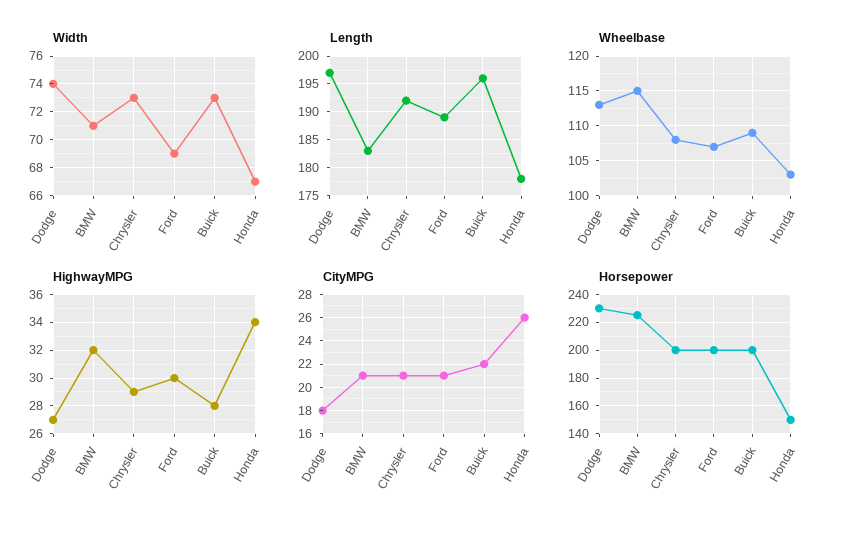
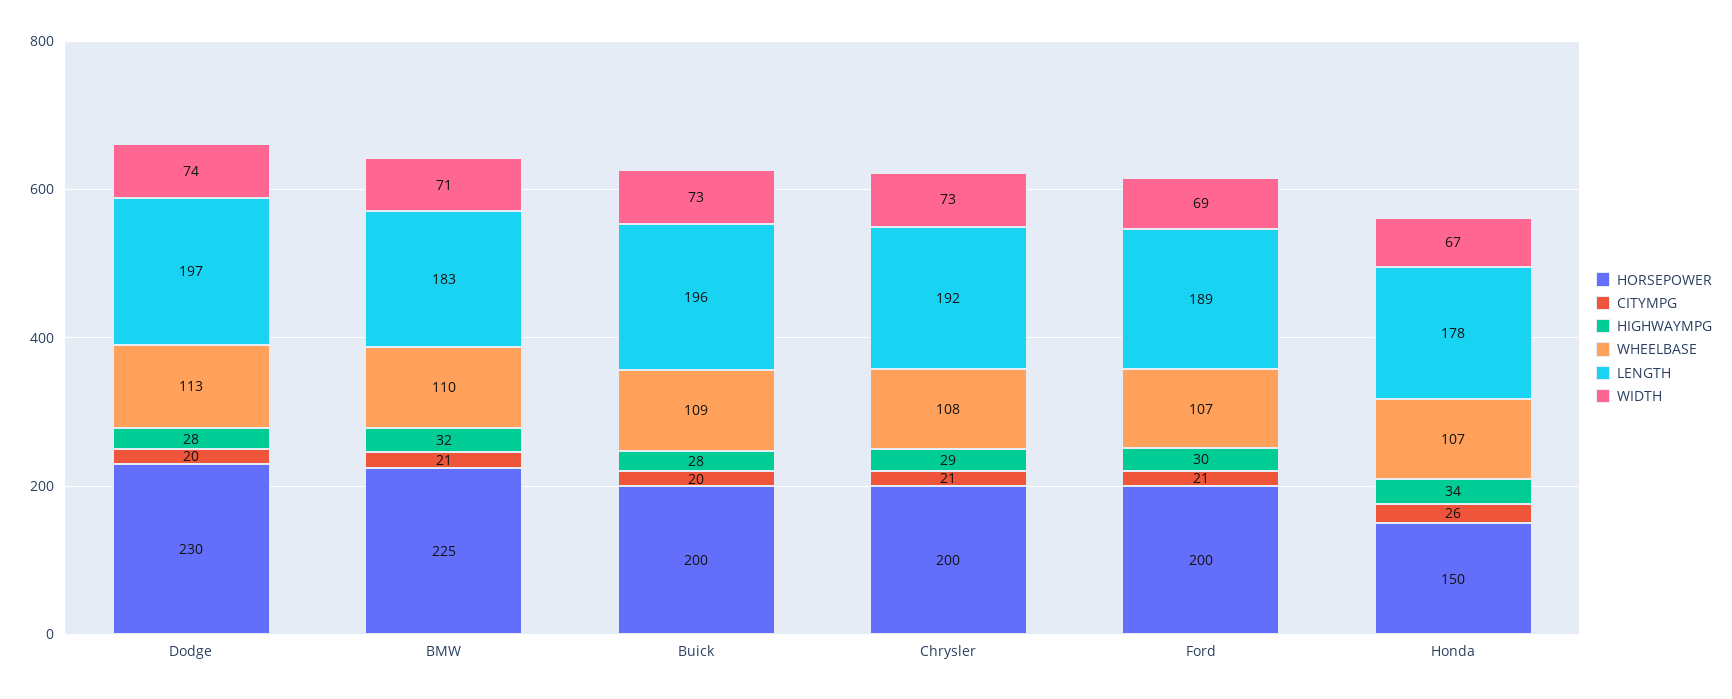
  {
    "Width": {
      "Dodge": 74,
      "BMW": 71,
      "Chrysler": 73,
      "Ford": 69,
      "Buick": 73,
      "Honda": 67
    },
    "Length": {
      "Dodge": 197,
      "BMW": 183,
      "Chrysler": 192,
      "Ford": 189,
      "Buick": 196,
      "Honda": 178
    },
    "Wheelbase": {
      "Dodge": 113,
-     "BMW": 115,
+     "BMW": 110,
      "Chrysler": 108,
      "Ford": 107,
      "Buick": 109,
-     "Honda": 103
+     "Honda": 107
    },
    "HighwayMPG": {
-     "Dodge": 27,
+     "Dodge": 28,
      "BMW": 32,
      "Chrysler": 29,
      "Ford": 30,
      "Buick": 28,
      "Honda": 34
    },
    "CityMPG": {
-     "Dodge": 18,
+     "Dodge": 20,
      "BMW": 21,
      "Chrysler": 21,
      "Ford": 21,
-     "Buick": 22,
+     "Buick": 20,
      "Honda": 26
    },
    "Horsepower": {
      "Dodge": 230,
      "BMW": 225,
      "Chrysler": 200,
      "Ford": 200,
      "Buick": 200,
      "Honda": 150
    }
  }

